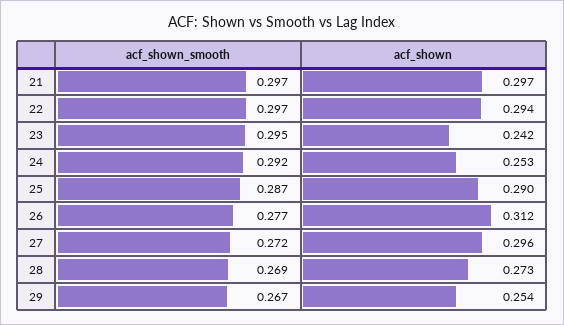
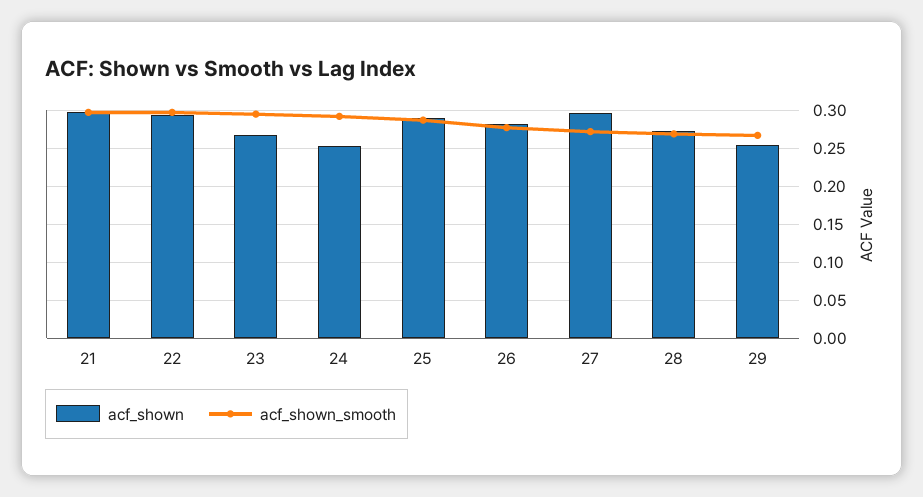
  {
    "acf_shown_smooth": {
      "21": 0.297,
      "22": 0.297,
      "23": 0.295,
      "24": 0.292,
      "25": 0.287,
      "26": 0.277,
      "27": 0.272,
      "28": 0.269,
      "29": 0.267
    },
    "acf_shown": {
      "21": 0.297,
      "22": 0.294,
-     "23": 0.242,
+     "23": 0.27,
      "24": 0.253,
      "25": 0.29,
-     "26": 0.312,
+     "26": 0.28,
      "27": 0.296,
      "28": 0.273,
      "29": 0.254
    }
  }

